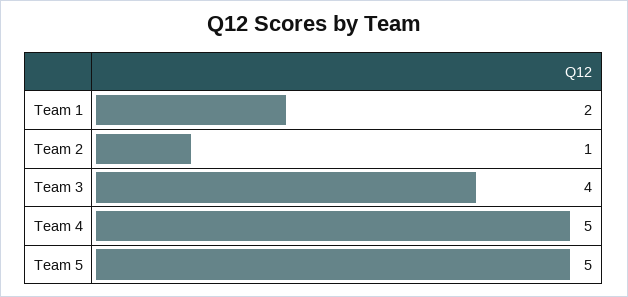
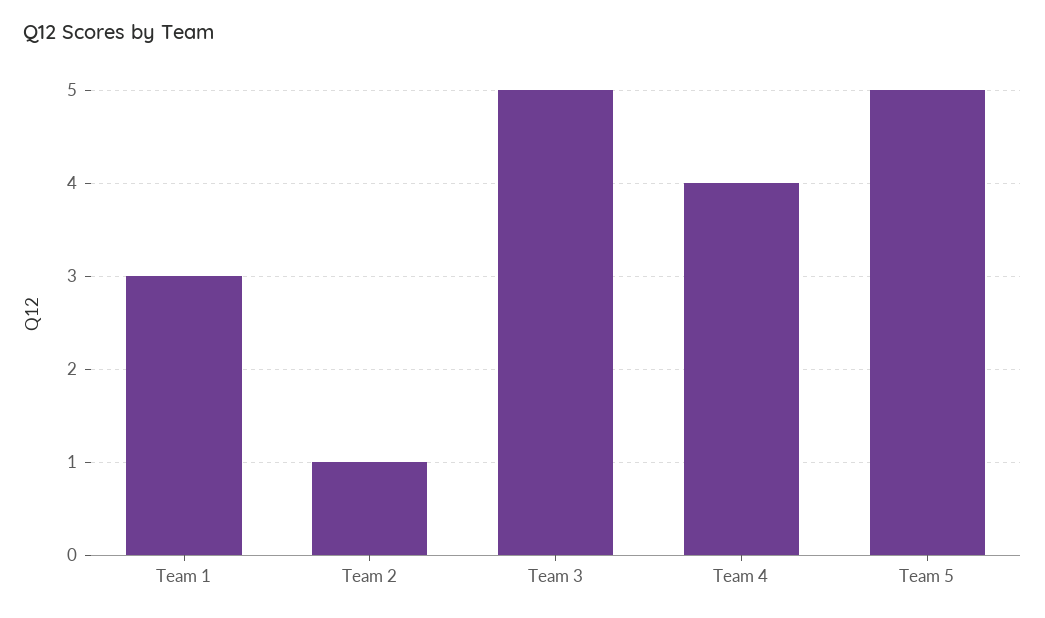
  {
-   "Team 1": 2,
+   "Team 1": 3,
    "Team 2": 1,
-   "Team 3": 4,
+   "Team 3": 5,
-   "Team 4": 5,
+   "Team 4": 4,
    "Team 5": 5
  }

